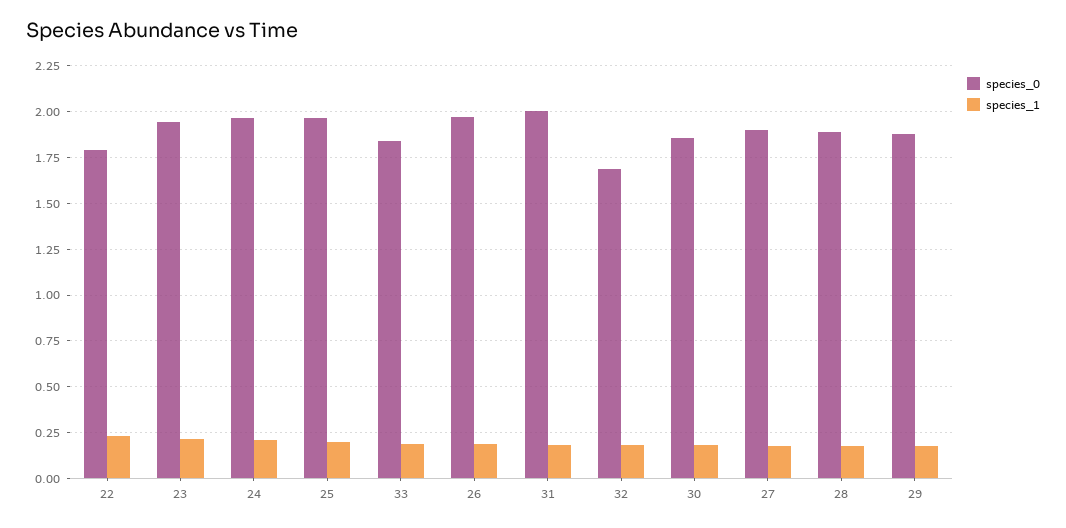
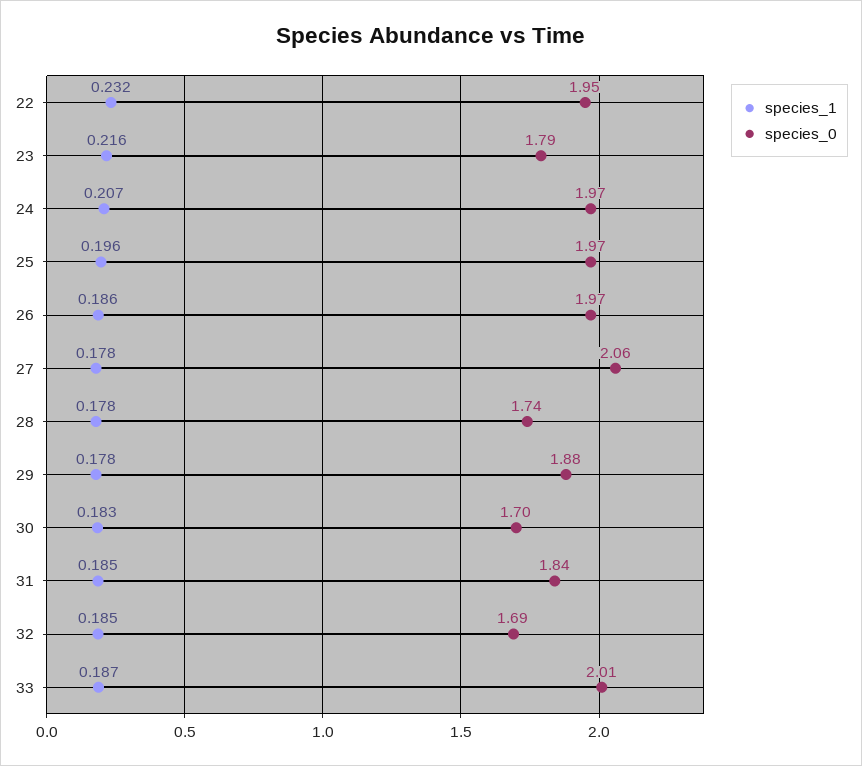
  {
    "species_0": {
-     "22": 1.8,
+     "22": 1.95,
-     "23": 1.95,
+     "23": 1.79,
      "24": 1.97,
      "25": 1.97,
-     "33": 1.85,
+     "33": 2.01,
      "26": 1.97,
-     "31": 2,
+     "31": 1.84,
      "32": 1.69,
-     "30": 1.85,
+     "30": 1.7,
-     "27": 1.9,
+     "27": 2.06,
-     "28": 1.9,
+     "28": 1.74,
      "29": 1.88
    },
    "species_1": {
      "22": 0.232,
      "23": 0.216,
      "24": 0.207,
      "25": 0.196,
      "33": 0.187,
      "26": 0.186,
      "31": 0.185,
      "32": 0.185,
      "30": 0.183,
      "27": 0.178,
      "28": 0.178,
      "29": 0.178
    }
  }

